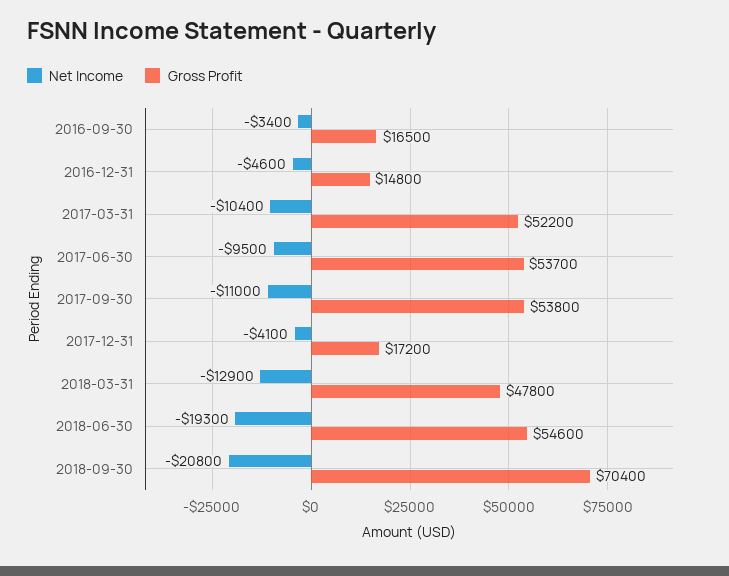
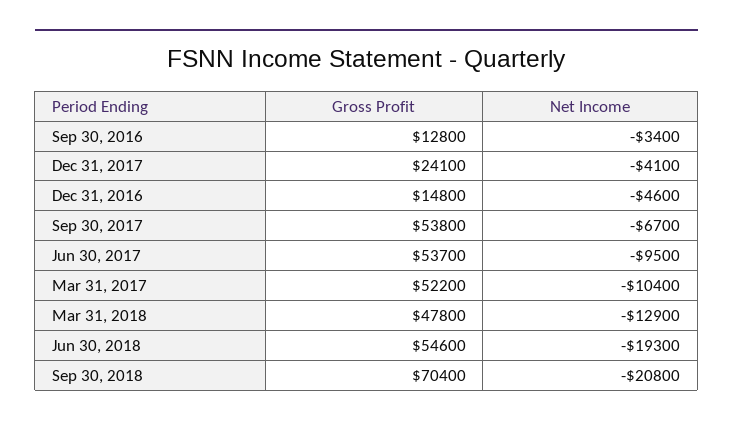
  {
    "Net Income": {
      "2016-09-30": -3400,
      "2016-12-31": -4600,
      "2017-03-31": -10400,
      "2017-06-30": -9500,
-     "2017-09-30": -11000,
+     "2017-09-30": -6700,
      "2017-12-31": -4100,
      "2018-03-31": -12900,
      "2018-06-30": -19300,
      "2018-09-30": -20800
    },
    "Gross Profit": {
-     "2016-09-30": 16500,
+     "2016-09-30": 12800,
      "2016-12-31": 14800,
      "2017-03-31": 52200,
      "2017-06-30": 53700,
      "2017-09-30": 53800,
-     "2017-12-31": 17200,
+     "2017-12-31": 24100,
      "2018-03-31": 47800,
      "2018-06-30": 54600,
      "2018-09-30": 70400
    }
  }

